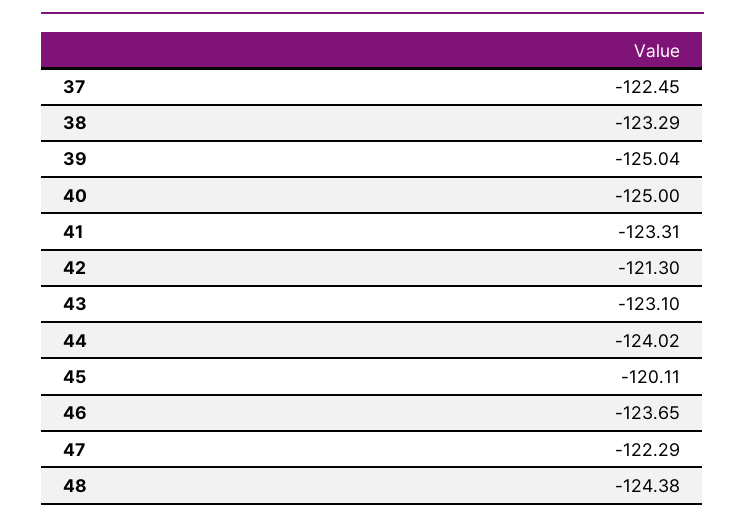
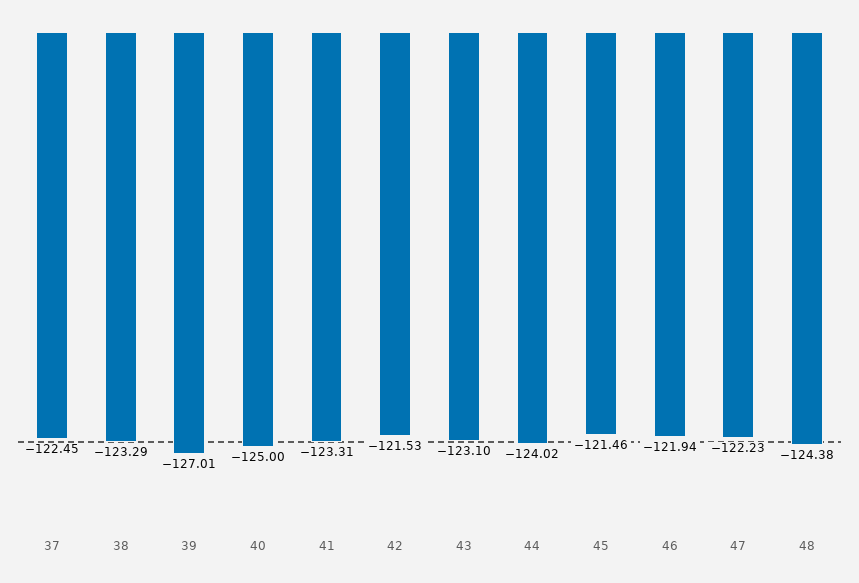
  {
    "37": -122.45,
    "38": -123.29,
-   "39": -125.04,
+   "39": -127.01,
    "40": -125,
    "41": -123.31,
-   "42": -121.3,
+   "42": -121.53,
    "43": -123.1,
    "44": -124.02,
-   "45": -120.11,
+   "45": -121.46,
-   "46": -123.65,
+   "46": -121.94,
-   "47": -122.29,
+   "47": -122.23,
    "48": -124.38
  }

